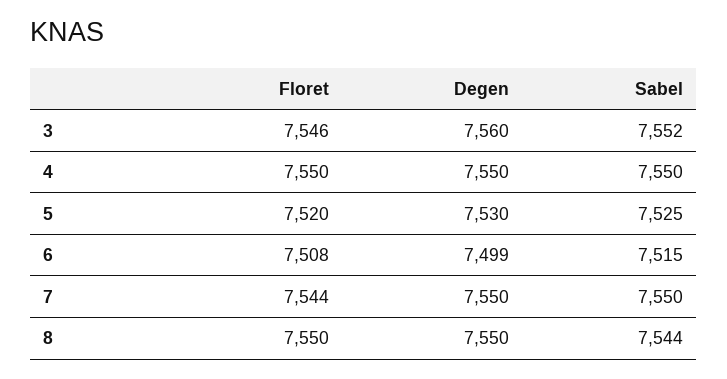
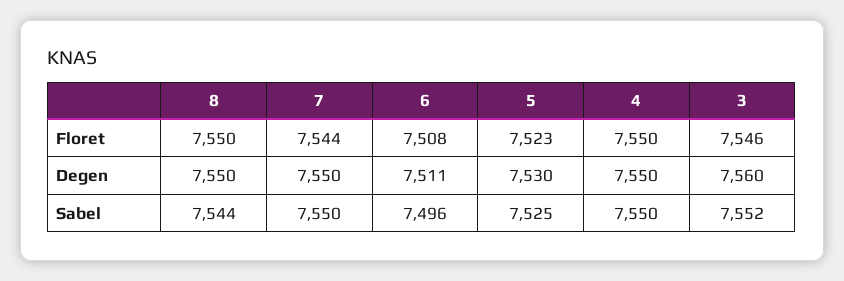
  {
    "Floret": {
      "3": 7546,
      "4": 7550,
-     "5": 7520,
+     "5": 7523,
      "6": 7508,
      "7": 7544,
      "8": 7550
    },
    "Degen": {
      "3": 7560,
      "4": 7550,
      "5": 7530,
-     "6": 7499,
+     "6": 7511,
      "7": 7550,
      "8": 7550
    },
    "Sabel": {
      "3": 7552,
      "4": 7550,
      "5": 7525,
-     "6": 7515,
+     "6": 7496,
      "7": 7550,
      "8": 7544
    }
  }

